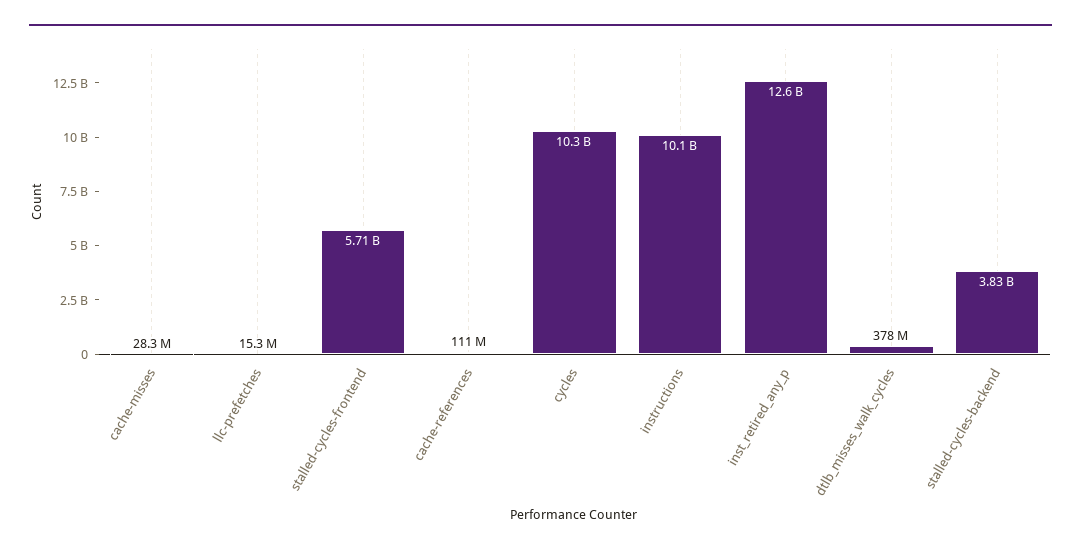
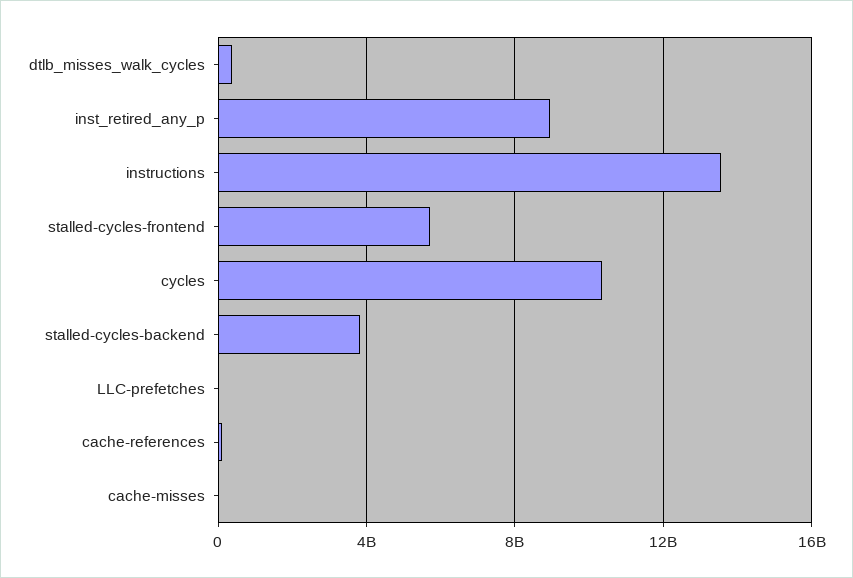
  {
    "cache-misses": 28300000,
    "llc-prefetches": 15300000,
    "stalled-cycles-frontend": 5710000000,
    "cache-references": 111000000,
    "cycles": 10300000000,
-   "instructions": 10100000000,
+   "instructions": 13500000000,
-   "inst_retired_any_p": 12600000000,
+   "inst_retired_any_p": 9000000000,
    "dtlb_misses_walk_cycles": 378000000,
    "stalled-cycles-backend": 3830000000
  }

